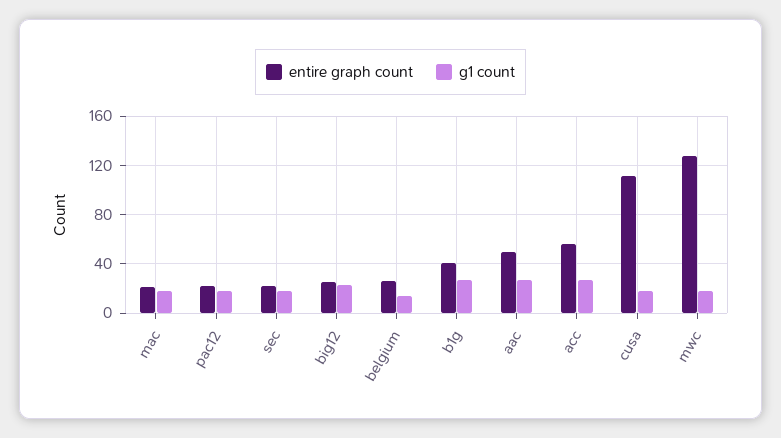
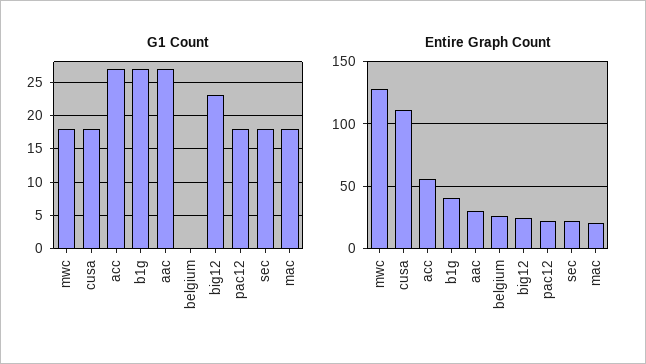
  {
    "entire graph count": {
      "mac": 20,
      "pac12": 20,
      "sec": 20,
      "big12": 25,
      "belgium": 25,
      "b1g": 40,
-     "aac": 50,
+     "aac": 30,
      "acc": 55,
      "cusa": 110,
      "mwc": 130
    },
    "g1 count": {
      "mac": 18,
      "pac12": 18,
      "sec": 18,
      "big12": 23,
-     "belgium": 15,
+     "belgium": 0,
      "b1g": 27,
      "aac": 27,
      "acc": 27,
      "cusa": 18,
      "mwc": 18
    }
  }

